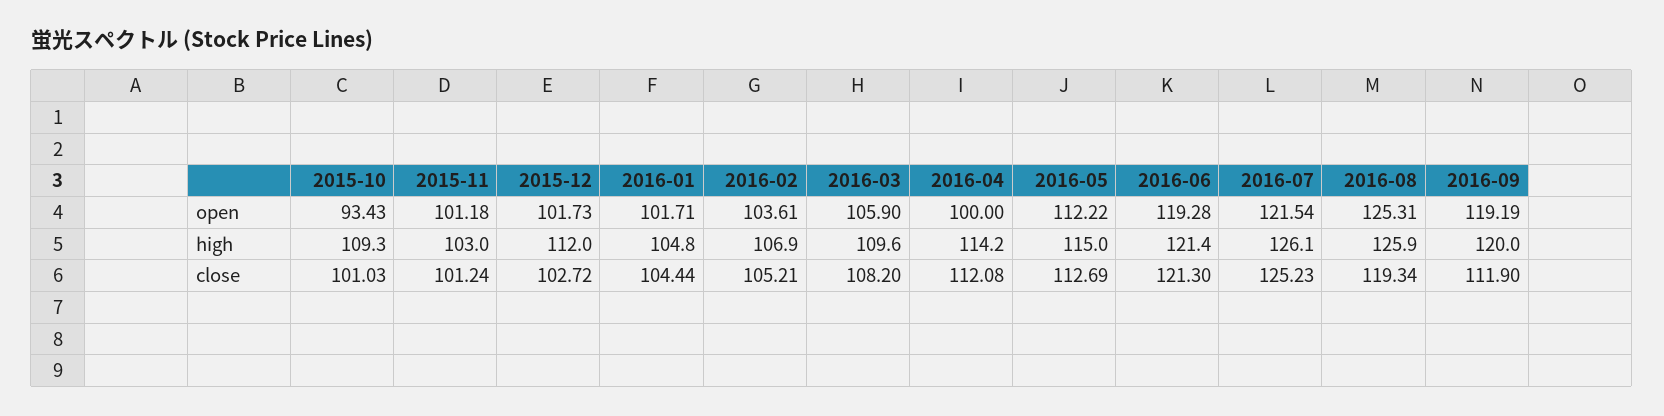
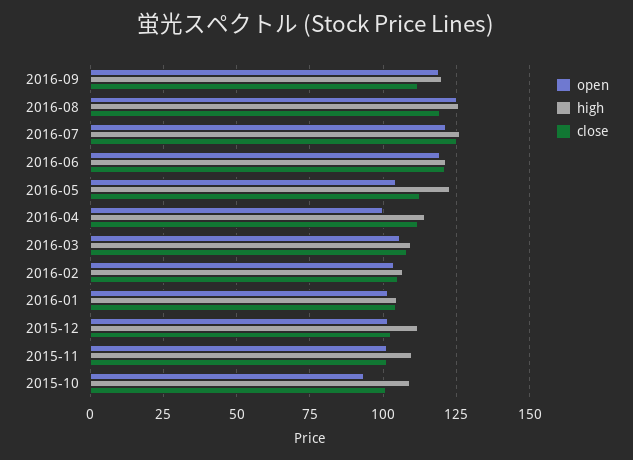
  {
    "open": {
      "2015-10": 93.43,
      "2015-11": 101.18,
      "2015-12": 101.73,
      "2016-01": 101.71,
      "2016-02": 103.61,
      "2016-03": 105.9,
      "2016-04": 100,
-     "2016-05": 112.22,
+     "2016-05": 105,
      "2016-06": 119.28,
      "2016-07": 121.54,
      "2016-08": 125.31,
      "2016-09": 119.19
    },
    "high": {
      "2015-10": 109.3,
-     "2015-11": 103,
+     "2015-11": 110,
      "2015-12": 112,
      "2016-01": 104.8,
      "2016-02": 106.9,
      "2016-03": 109.6,
      "2016-04": 114.2,
-     "2016-05": 115,
+     "2016-05": 122.5,
      "2016-06": 121.4,
      "2016-07": 126.1,
      "2016-08": 125.9,
      "2016-09": 120
    },
    "close": {
      "2015-10": 101.03,
      "2015-11": 101.24,
      "2015-12": 102.72,
      "2016-01": 104.44,
      "2016-02": 105.21,
      "2016-03": 108.2,
      "2016-04": 112.08,
      "2016-05": 112.69,
      "2016-06": 121.3,
      "2016-07": 125.23,
      "2016-08": 119.34,
      "2016-09": 111.9
    }
  }

